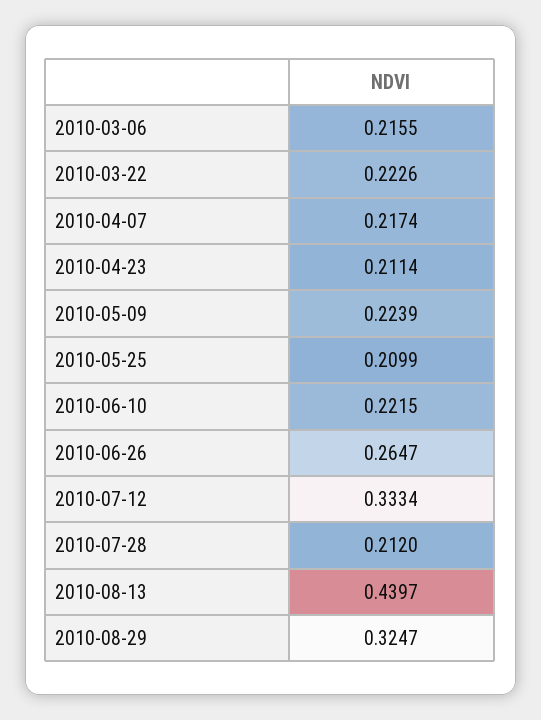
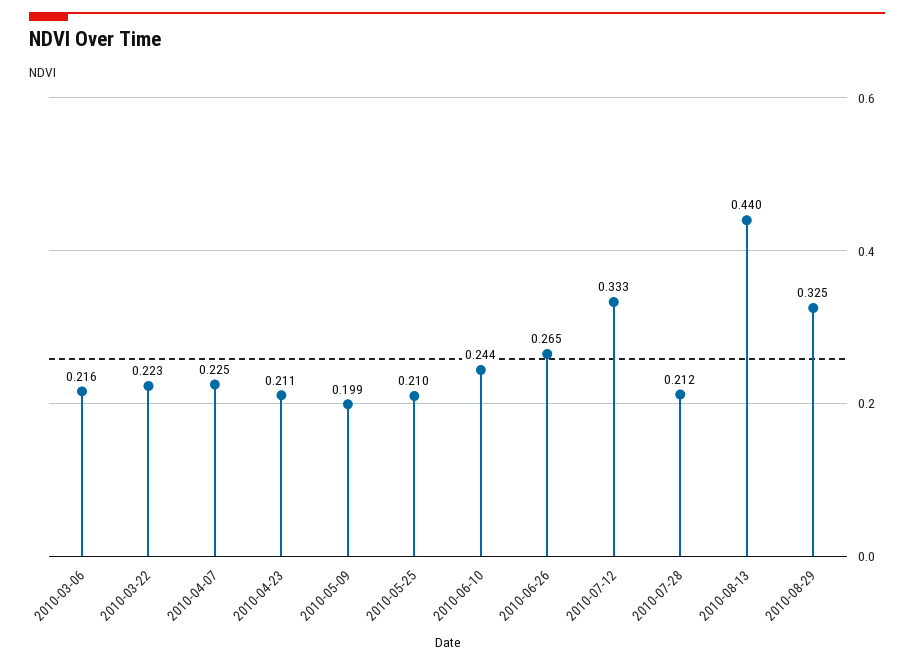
  {
    "2010-03-06": 0.2155,
    "2010-03-22": 0.2226,
-   "2010-04-07": 0.2174,
+   "2010-04-07": 0.225,
    "2010-04-23": 0.2114,
-   "2010-05-09": 0.2239,
+   "2010-05-09": 0.199,
    "2010-05-25": 0.2099,
-   "2010-06-10": 0.2215,
+   "2010-06-10": 0.244,
    "2010-06-26": 0.2647,
    "2010-07-12": 0.3334,
    "2010-07-28": 0.212,
    "2010-08-13": 0.4397,
    "2010-08-29": 0.3247
  }

